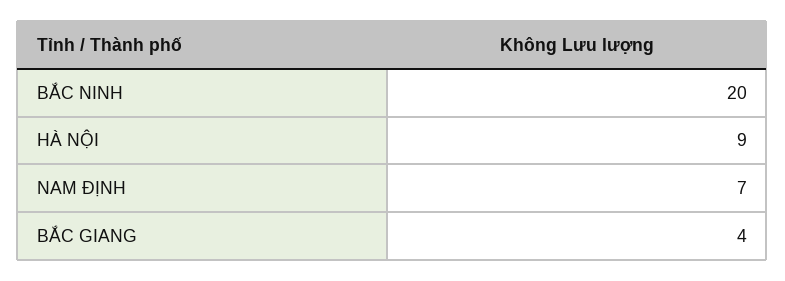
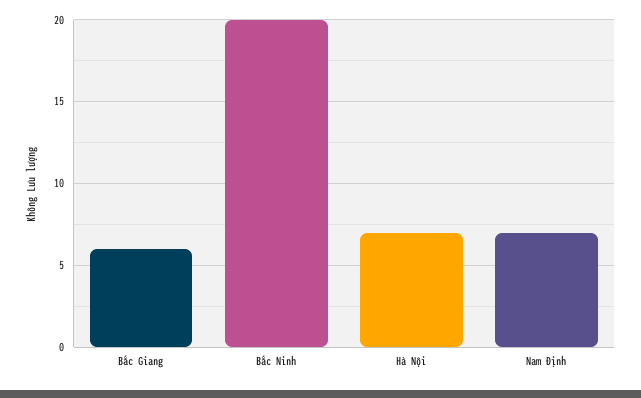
  {
    "BẮC NINH": 20,
-   "HÀ NỘI": 9,
+   "HÀ NỘI": 7,
    "NAM ĐỊNH": 7,
-   "BẮC GIANG": 4
+   "BẮC GIANG": 6
  }

